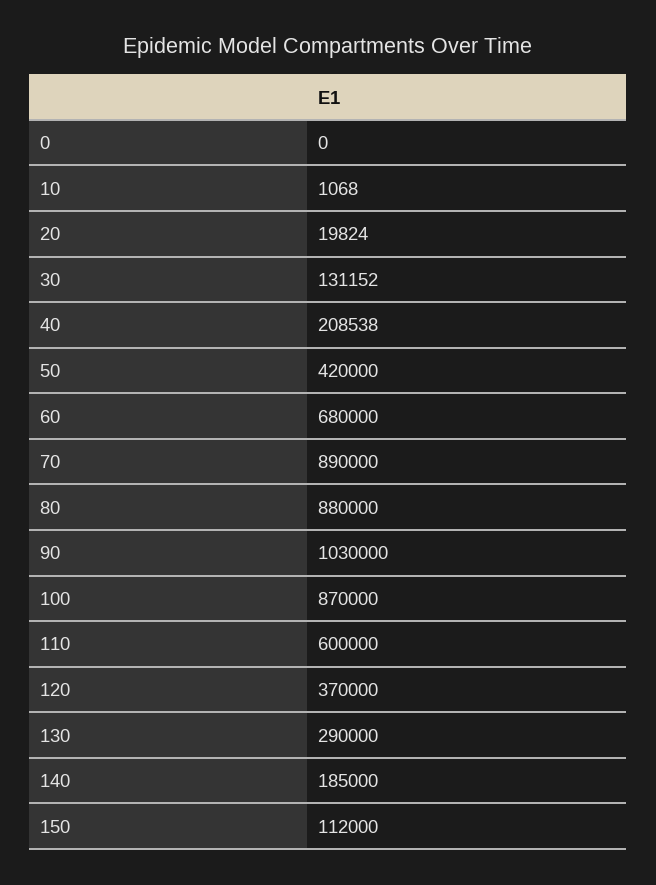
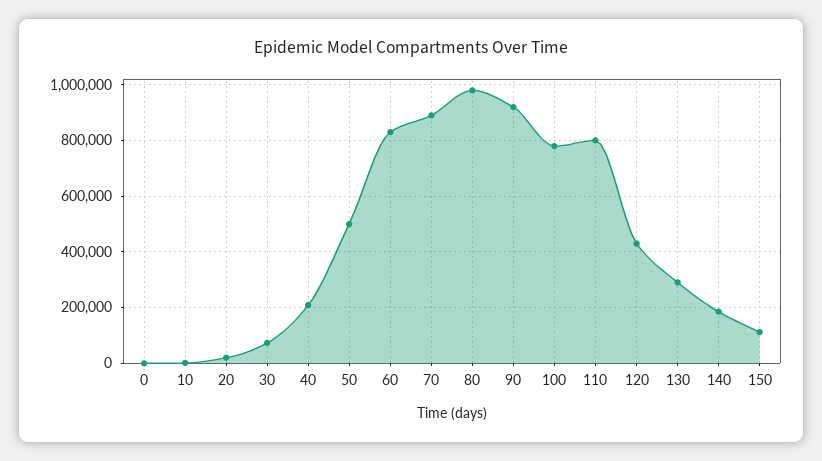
  {
    "0": 0,
    "10": 1068,
    "20": 19824,
-   "30": 131152,
+   "30": 75000,
    "40": 208538,
-   "50": 420000,
+   "50": 500000,
-   "60": 680000,
+   "60": 825000,
    "70": 890000,
-   "80": 880000,
+   "80": 975000,
-   "90": 1030000,
+   "90": 925000,
-   "100": 870000,
+   "100": 775000,
-   "110": 600000,
+   "110": 800000,
-   "120": 370000,
+   "120": 425000,
    "130": 290000,
    "140": 185000,
    "150": 112000
  }

